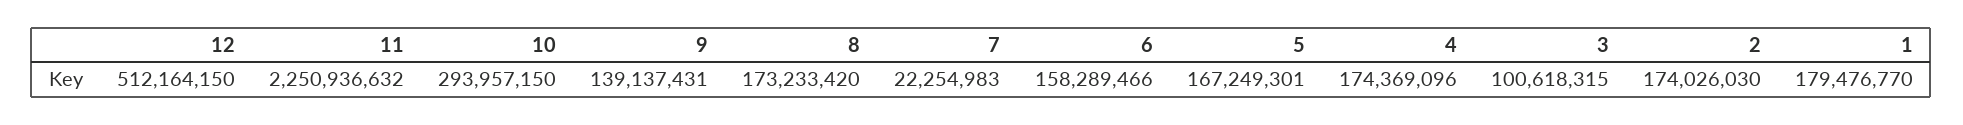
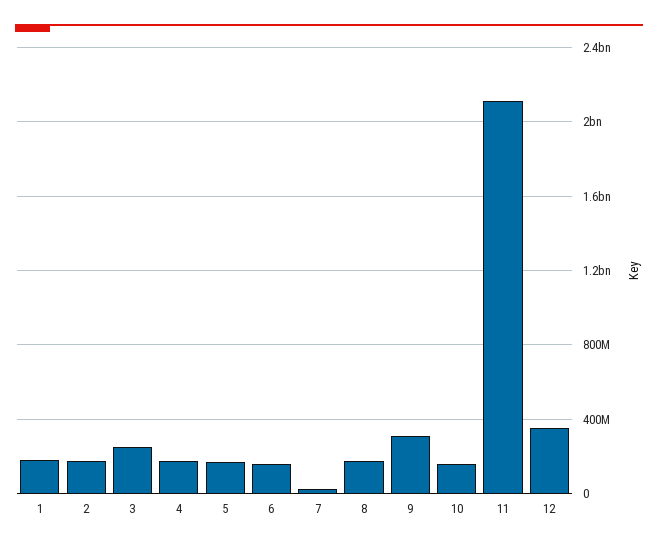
  {
-   "12": 512164150,
+   "12": 350000000,
-   "11": 2250936632,
+   "11": 2100000000,
-   "10": 293957150,
+   "10": 150000000,
-   "9": 139137431,
+   "9": 300000000,
    "8": 173233420,
    "7": 22254983,
    "6": 158289466,
    "5": 167249301,
    "4": 174369096,
-   "3": 100618315,
+   "3": 250000000,
    "2": 174026030,
    "1": 179476770
  }

